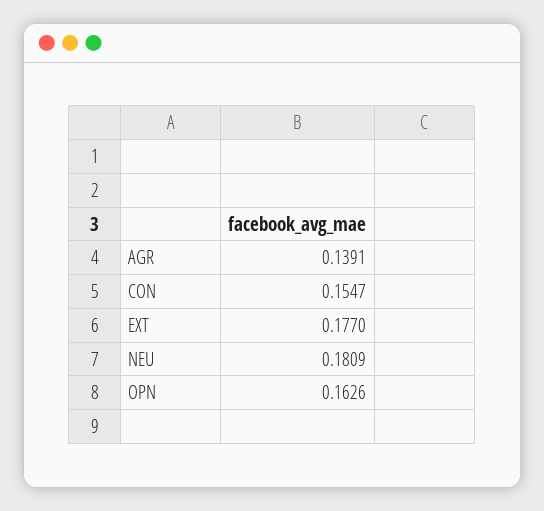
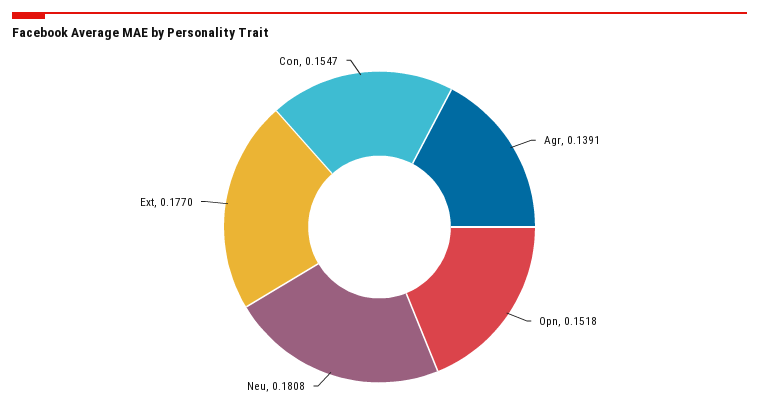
  {
    "AGR": 0.1391,
    "CON": 0.1547,
    "EXT": 0.177,
-   "NEU": 0.1809,
+   "NEU": 0.1808,
-   "OPN": 0.1626
+   "OPN": 0.1518
  }

